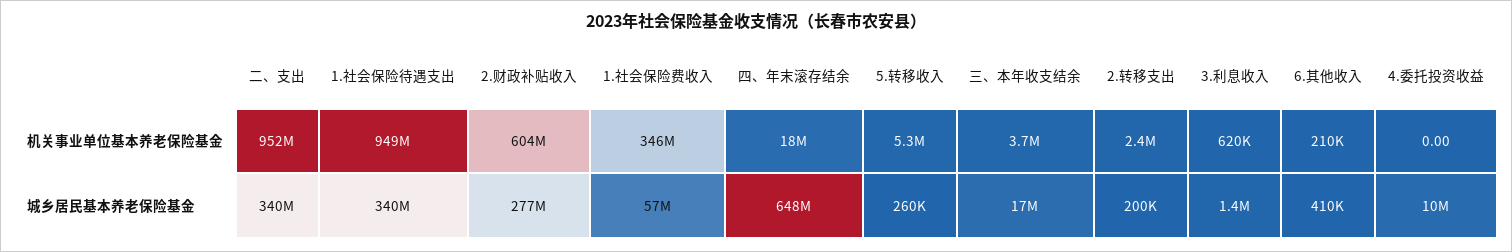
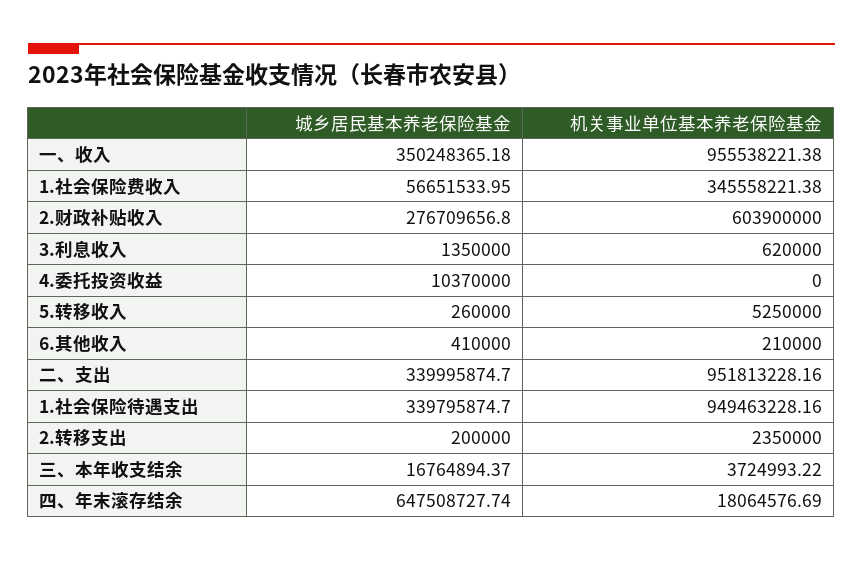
  {
    "二、支出": {
      "机关事业单位基本养老保险基金": 951813228.16,
      "城乡居民基本养老保险基金": 339995874.7
    },
    "1.社会保险待遇支出": {
      "机关事业单位基本养老保险基金": 949463228.16,
      "城乡居民基本养老保险基金": 339795874.7
    },
    "2.财政补贴收入": {
      "机关事业单位基本养老保险基金": 603900000,
      "城乡居民基本养老保险基金": 276709656.8
    },
    "1.社会保险费收入": {
      "机关事业单位基本养老保险基金": 345558221.38,
      "城乡居民基本养老保险基金": 56651533.95
    },
    "四、年末滚存结余": {
      "机关事业单位基本养老保险基金": 18064576.69,
      "城乡居民基本养老保险基金": 647508727.74
    },
    "5.转移收入": {
      "机关事业单位基本养老保险基金": 5250000,
      "城乡居民基本养老保险基金": 260000
    },
    "三、本年收支结余": {
      "机关事业单位基本养老保险基金": 3724993.22,
      "城乡居民基本养老保险基金": 16764894.37
    },
    "2.转移支出": {
      "机关事业单位基本养老保险基金": 2350000,
      "城乡居民基本养老保险基金": 200000
    },
    "3.利息收入": {
      "机关事业单位基本养老保险基金": 620000,
      "城乡居民基本养老保险基金": 1350000
    },
    "6.其他收入": {
      "机关事业单位基本养老保险基金": 210000,
      "城乡居民基本养老保险基金": 410000
    },
    "4.委托投资收益": {
      "机关事业单位基本养老保险基金": 0,
      "城乡居民基本养老保险基金": 10370000
-   }
+   },
+   "一、收入": {
+     "城乡居民基本养老保险基金": 350248365.18,
+     "机关事业单位基本养老保险基金": 955538221.38
+   }
  }

